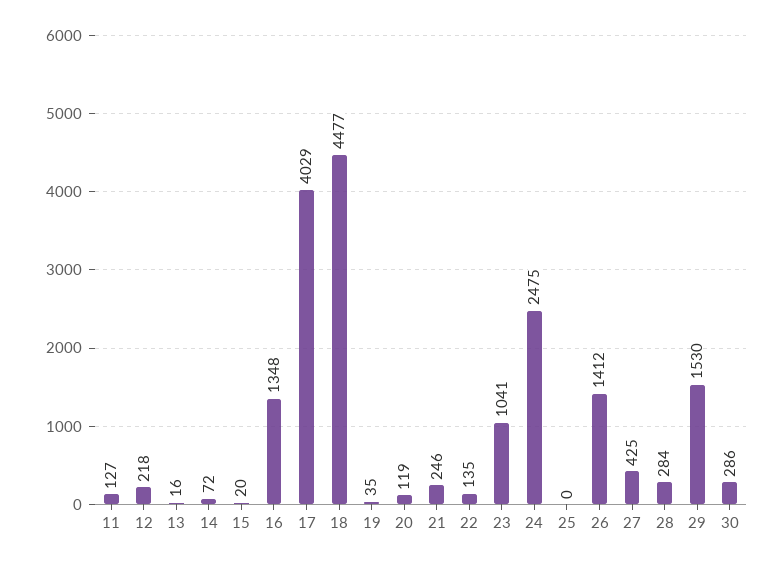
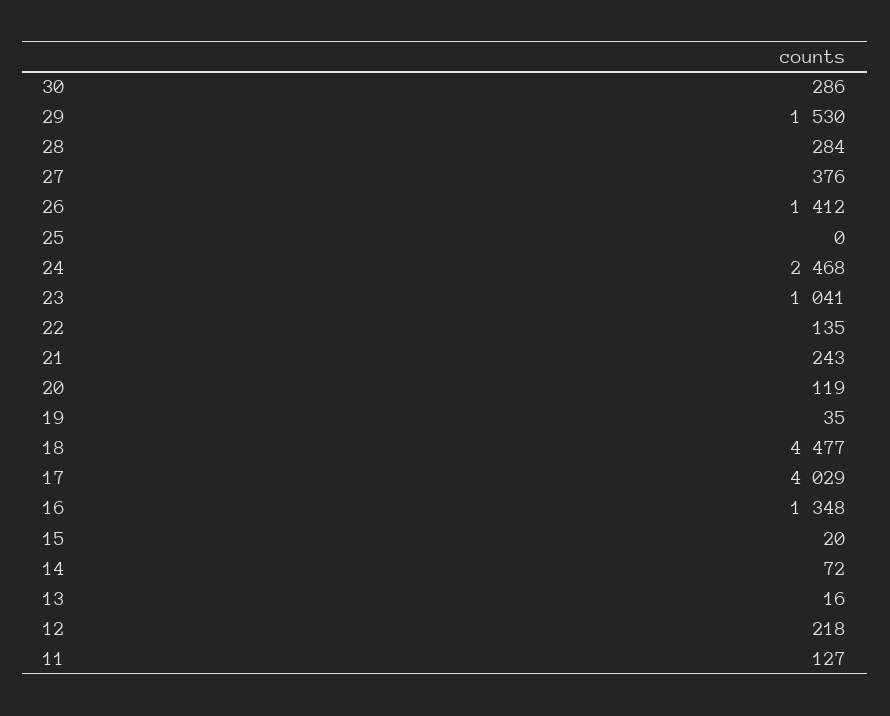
  {
    "11": 127,
    "12": 218,
    "13": 16,
    "14": 72,
    "15": 20,
    "16": 1348,
    "17": 4029,
    "18": 4477,
    "19": 35,
    "20": 119,
-   "21": 246,
+   "21": 243,
    "22": 135,
    "23": 1041,
-   "24": 2475,
+   "24": 2468,
    "25": 0,
    "26": 1412,
-   "27": 425,
+   "27": 376,
    "28": 284,
    "29": 1530,
    "30": 286
  }

